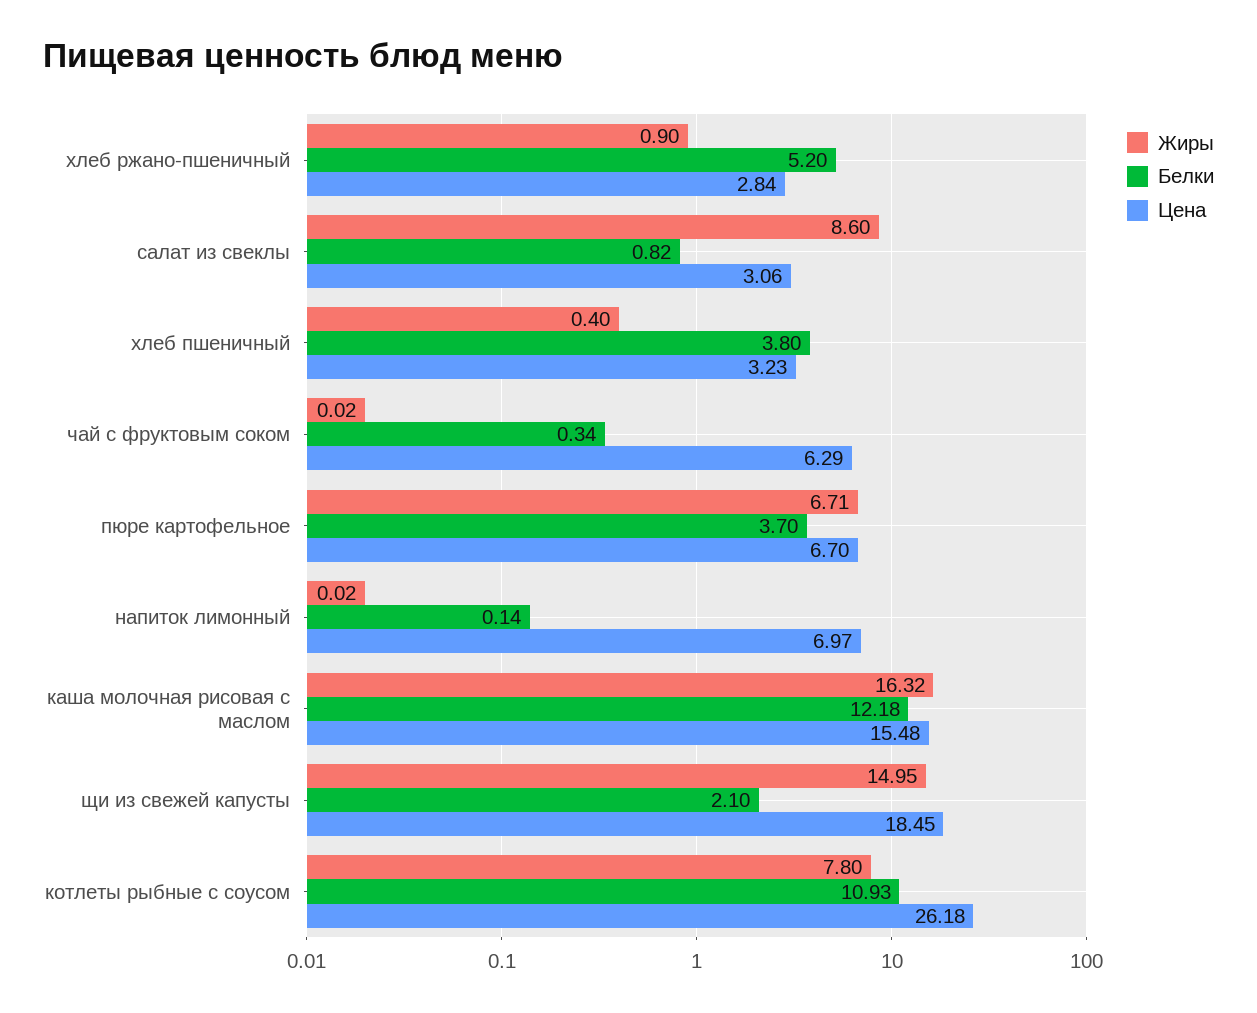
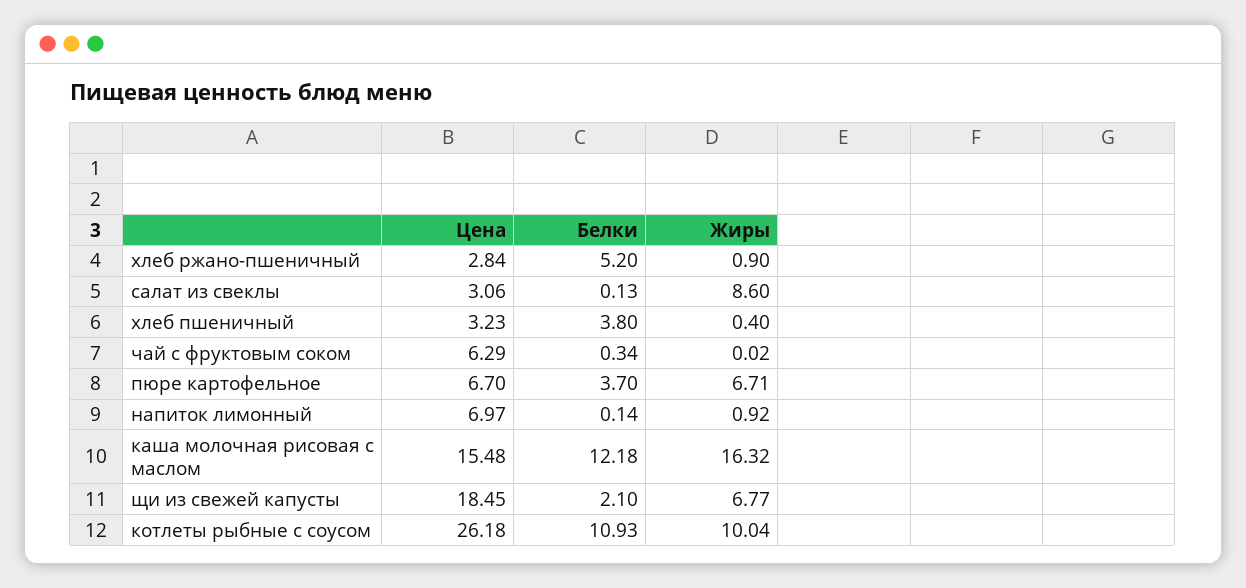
  {
    "Жиры": {
      "хлеб ржано-пшеничный": 0.9,
      "салат из свеклы": 8.6,
      "хлеб пшеничный": 0.4,
      "чай с фруктовым соком": 0.02,
      "пюре картофельное": 6.71,
-     "напиток лимонный": 0.02,
+     "напиток лимонный": 0.92,
      "каша молочная рисовая с маслом": 16.32,
-     "щи из свежей капусты": 14.95,
+     "щи из свежей капусты": 6.77,
-     "котлеты рыбные с соусом": 7.8
+     "котлеты рыбные с соусом": 10.04
    },
    "Белки": {
      "хлеб ржано-пшеничный": 5.2,
-     "салат из свеклы": 0.82,
+     "салат из свеклы": 0.13,
      "хлеб пшеничный": 3.8,
      "чай с фруктовым соком": 0.34,
      "пюре картофельное": 3.7,
      "напиток лимонный": 0.14,
      "каша молочная рисовая с маслом": 12.18,
      "щи из свежей капусты": 2.1,
      "котлеты рыбные с соусом": 10.93
    },
    "Цена": {
      "хлеб ржано-пшеничный": 2.84,
      "салат из свеклы": 3.06,
      "хлеб пшеничный": 3.23,
      "чай с фруктовым соком": 6.29,
      "пюре картофельное": 6.7,
      "напиток лимонный": 6.97,
      "каша молочная рисовая с маслом": 15.48,
      "щи из свежей капусты": 18.45,
      "котлеты рыбные с соусом": 26.18
    }
  }

